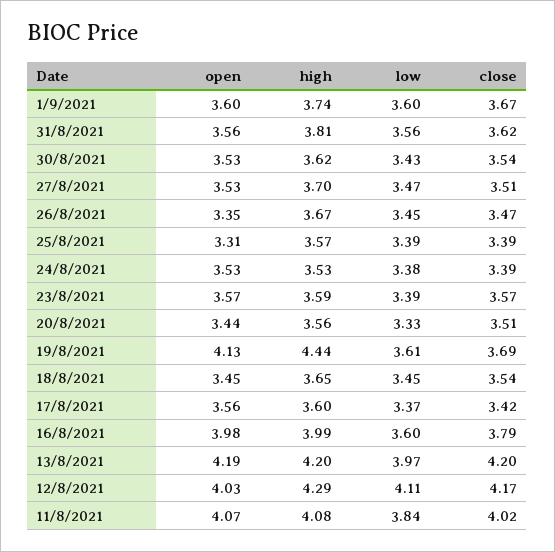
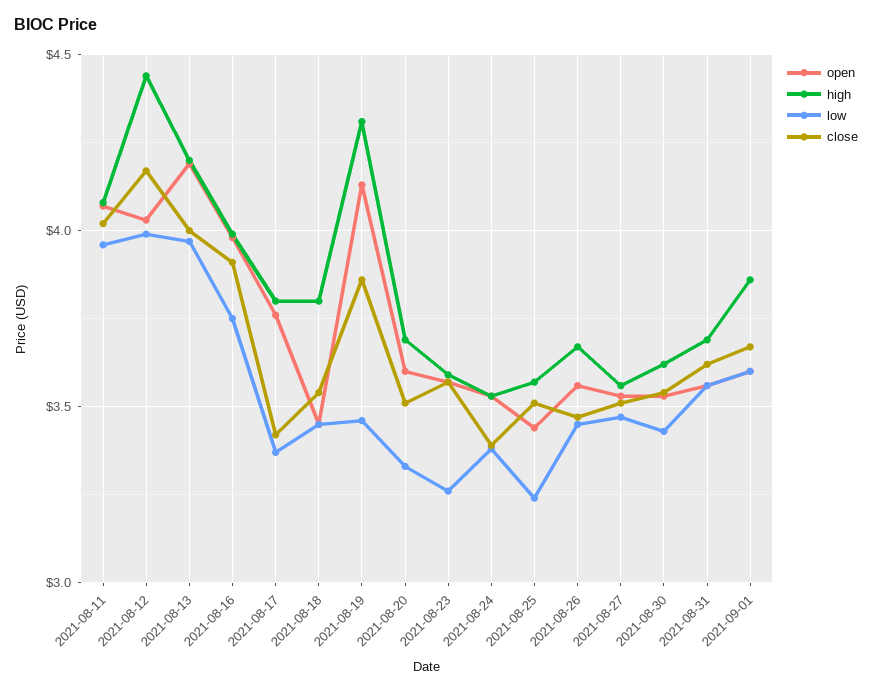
  {
    "open": {
      "1/9/2021": 3.6,
      "31/8/2021": 3.56,
      "30/8/2021": 3.53,
      "27/8/2021": 3.53,
-     "26/8/2021": 3.35,
+     "26/8/2021": 3.55,
-     "25/8/2021": 3.31,
+     "25/8/2021": 3.45,
      "24/8/2021": 3.53,
      "23/8/2021": 3.57,
-     "20/8/2021": 3.44,
+     "20/8/2021": 3.6,
      "19/8/2021": 4.13,
      "18/8/2021": 3.45,
-     "17/8/2021": 3.56,
+     "17/8/2021": 3.75,
      "16/8/2021": 3.98,
      "13/8/2021": 4.19,
      "12/8/2021": 4.03,
      "11/8/2021": 4.07
    },
    "high": {
-     "1/9/2021": 3.74,
+     "1/9/2021": 3.85,
-     "31/8/2021": 3.81,
+     "31/8/2021": 3.7,
      "30/8/2021": 3.62,
-     "27/8/2021": 3.7,
+     "27/8/2021": 3.55,
      "26/8/2021": 3.67,
      "25/8/2021": 3.57,
      "24/8/2021": 3.53,
      "23/8/2021": 3.59,
-     "20/8/2021": 3.56,
+     "20/8/2021": 3.7,
-     "19/8/2021": 4.44,
+     "19/8/2021": 4.3,
-     "18/8/2021": 3.65,
+     "18/8/2021": 3.8,
-     "17/8/2021": 3.6,
+     "17/8/2021": 3.8,
      "16/8/2021": 3.99,
      "13/8/2021": 4.2,
-     "12/8/2021": 4.29,
+     "12/8/2021": 4.45,
      "11/8/2021": 4.08
    },
    "low": {
      "1/9/2021": 3.6,
      "31/8/2021": 3.56,
      "30/8/2021": 3.43,
      "27/8/2021": 3.47,
      "26/8/2021": 3.45,
-     "25/8/2021": 3.39,
+     "25/8/2021": 3.25,
      "24/8/2021": 3.38,
-     "23/8/2021": 3.39,
+     "23/8/2021": 3.25,
      "20/8/2021": 3.33,
-     "19/8/2021": 3.61,
+     "19/8/2021": 3.45,
      "18/8/2021": 3.45,
      "17/8/2021": 3.37,
-     "16/8/2021": 3.6,
+     "16/8/2021": 3.75,
      "13/8/2021": 3.97,
-     "12/8/2021": 4.11,
+     "12/8/2021": 4,
-     "11/8/2021": 3.84
+     "11/8/2021": 3.95
    },
    "close": {
      "1/9/2021": 3.67,
      "31/8/2021": 3.62,
      "30/8/2021": 3.54,
      "27/8/2021": 3.51,
      "26/8/2021": 3.47,
-     "25/8/2021": 3.39,
+     "25/8/2021": 3.5,
      "24/8/2021": 3.39,
      "23/8/2021": 3.57,
      "20/8/2021": 3.51,
-     "19/8/2021": 3.69,
+     "19/8/2021": 3.85,
      "18/8/2021": 3.54,
      "17/8/2021": 3.42,
-     "16/8/2021": 3.79,
+     "16/8/2021": 3.9,
-     "13/8/2021": 4.2,
+     "13/8/2021": 4,
      "12/8/2021": 4.17,
      "11/8/2021": 4.02
    }
  }

